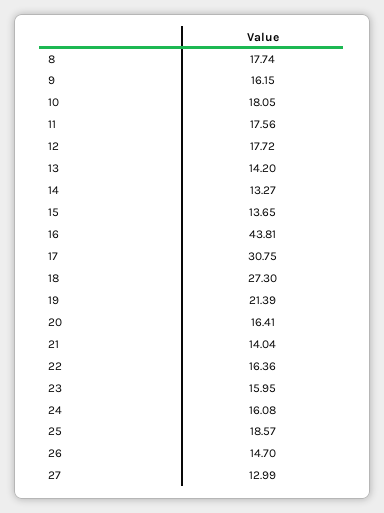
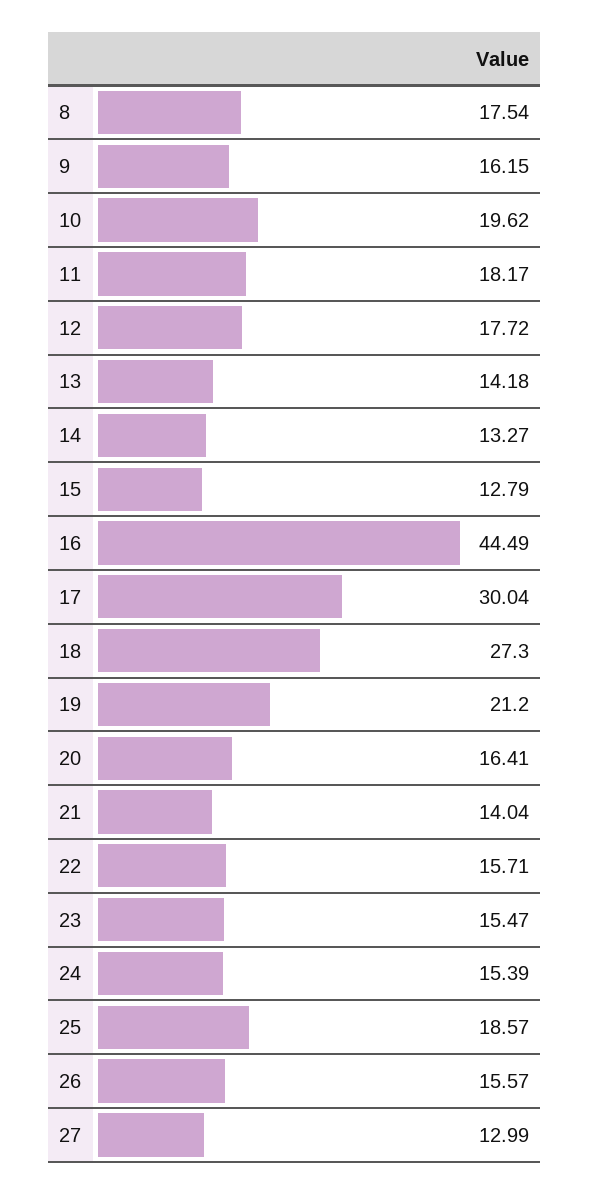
  {
-   "8": 17.74,
+   "8": 17.54,
    "9": 16.15,
-   "10": 18.05,
+   "10": 19.62,
-   "11": 17.56,
+   "11": 18.17,
    "12": 17.72,
-   "13": 14.2,
+   "13": 14.18,
    "14": 13.27,
-   "15": 13.65,
+   "15": 12.79,
-   "16": 43.81,
+   "16": 44.49,
-   "17": 30.75,
+   "17": 30.04,
    "18": 27.3,
-   "19": 21.39,
+   "19": 21.2,
    "20": 16.41,
    "21": 14.04,
-   "22": 16.36,
+   "22": 15.71,
-   "23": 15.95,
+   "23": 15.47,
-   "24": 16.08,
+   "24": 15.39,
    "25": 18.57,
-   "26": 14.7,
+   "26": 15.57,
    "27": 12.99
  }

